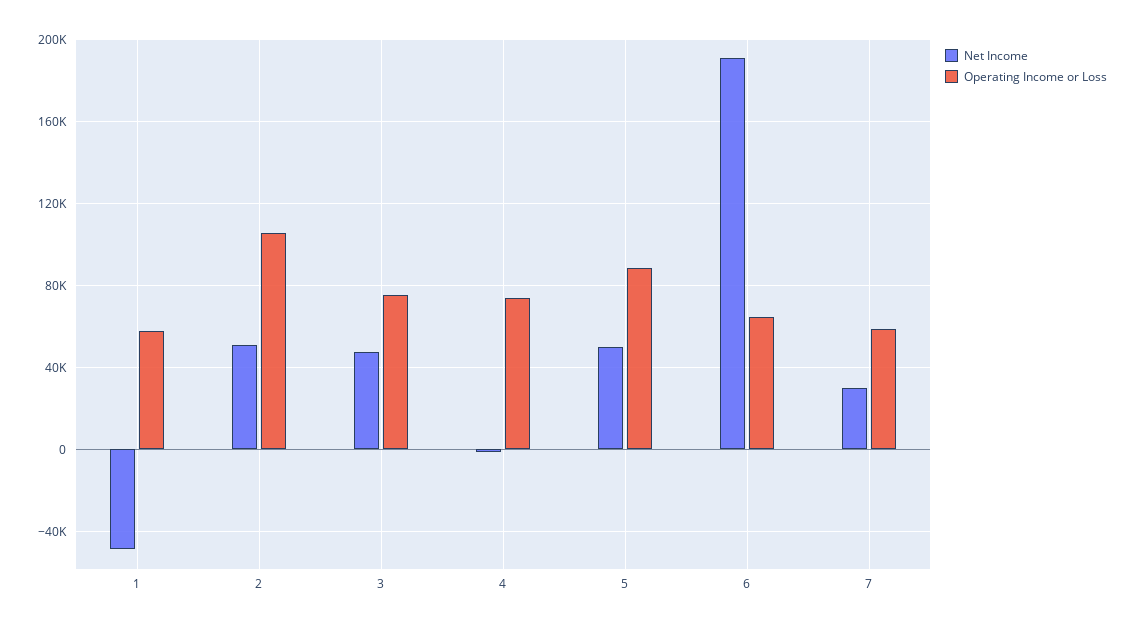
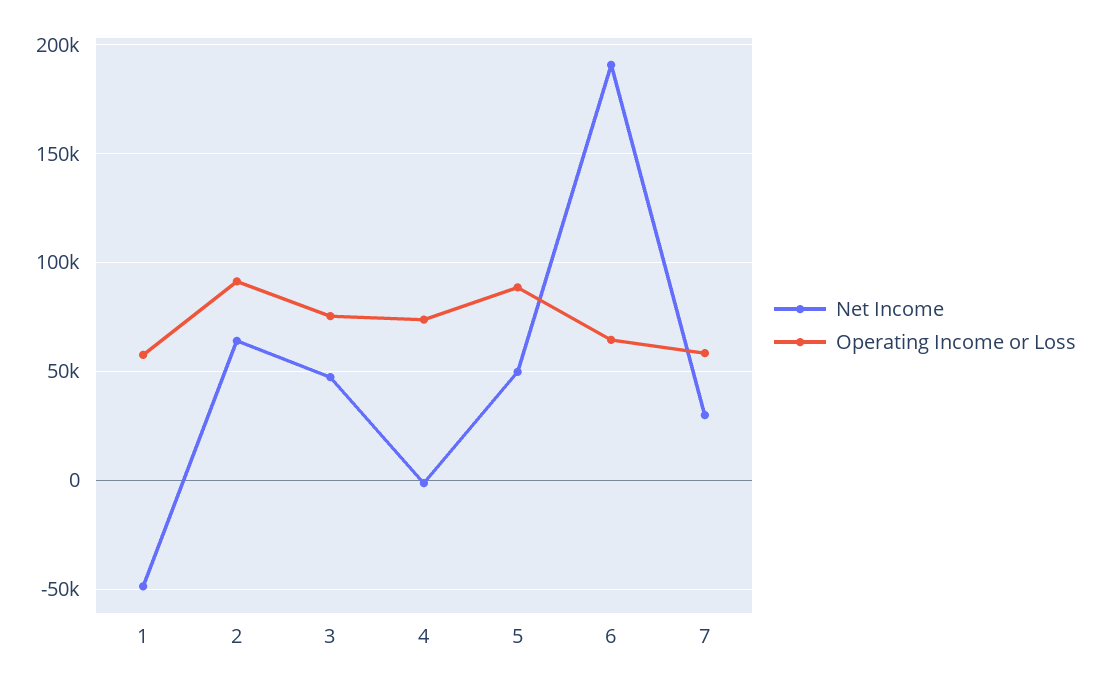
  {
    "Net Income": {
      "1": -50000,
-     "2": 50000,
+     "2": 65000,
      "3": 45000,
      "4": 0,
      "5": 50000,
      "6": 190000,
      "7": 30000
    },
    "Operating Income or Loss": {
      "1": 60000,
-     "2": 105000,
+     "2": 90000,
      "3": 75000,
      "4": 75000,
      "5": 90000,
      "6": 65000,
      "7": 60000
    }
  }

